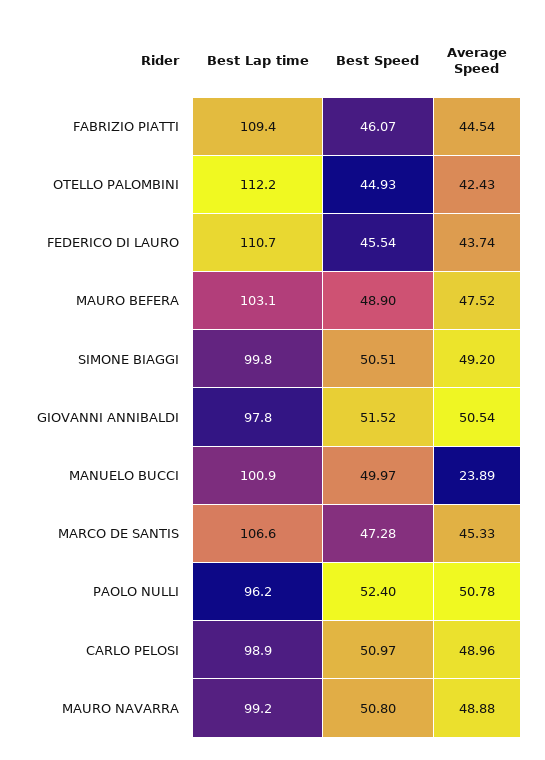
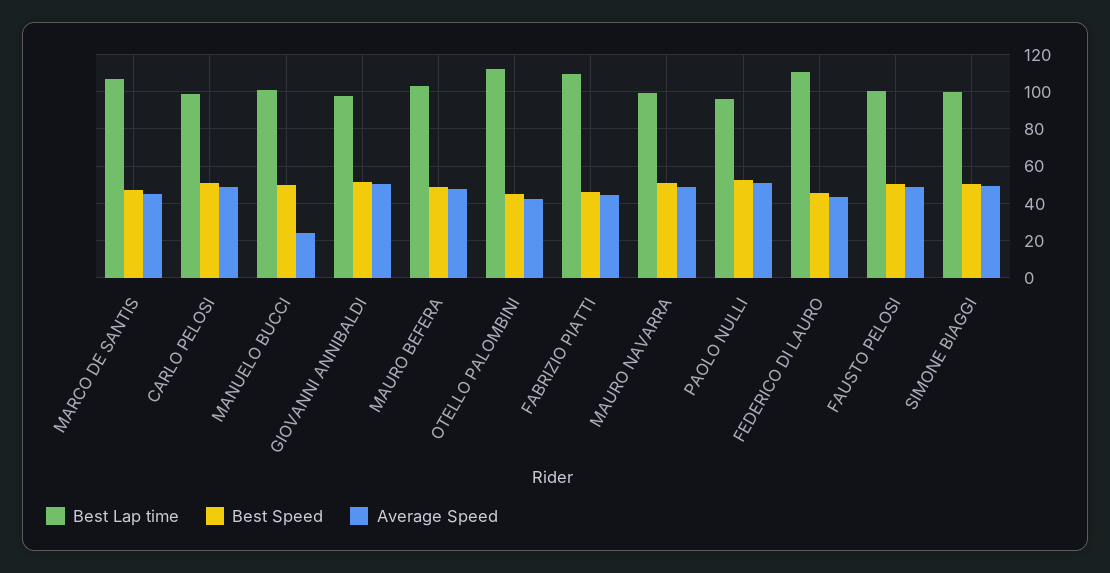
  {
    "Best Lap time": {
      "FABRIZIO PIATTI": 109.4,
      "OTELLO PALOMBINI": 112.2,
      "FEDERICO DI LAURO": 110.7,
      "MAURO BEFERA": 103.1,
      "SIMONE BIAGGI": 99.8,
      "GIOVANNI ANNIBALDI": 97.8,
      "MANUELO BUCCI": 100.9,
      "MARCO DE SANTIS": 106.6,
      "PAOLO NULLI": 96.2,
      "CARLO PELOSI": 98.9,
-     "MAURO NAVARRA": 99.2
+     "MAURO NAVARRA": 99.2,
+     "FAUSTO PELOSI": 100
    },
    "Best Speed": {
      "FABRIZIO PIATTI": 46.07,
      "OTELLO PALOMBINI": 44.93,
      "FEDERICO DI LAURO": 45.54,
      "MAURO BEFERA": 48.9,
      "SIMONE BIAGGI": 50.51,
      "GIOVANNI ANNIBALDI": 51.52,
      "MANUELO BUCCI": 49.97,
      "MARCO DE SANTIS": 47.28,
      "PAOLO NULLI": 52.4,
      "CARLO PELOSI": 50.97,
-     "MAURO NAVARRA": 50.8
+     "MAURO NAVARRA": 50.8,
+     "FAUSTO PELOSI": 50
    },
    "Average Speed": {
      "FABRIZIO PIATTI": 44.54,
      "OTELLO PALOMBINI": 42.43,
      "FEDERICO DI LAURO": 43.74,
      "MAURO BEFERA": 47.52,
      "SIMONE BIAGGI": 49.2,
      "GIOVANNI ANNIBALDI": 50.54,
      "MANUELO BUCCI": 23.89,
      "MARCO DE SANTIS": 45.33,
      "PAOLO NULLI": 50.78,
      "CARLO PELOSI": 48.96,
-     "MAURO NAVARRA": 48.88
+     "MAURO NAVARRA": 48.88,
+     "FAUSTO PELOSI": 50
    }
  }

